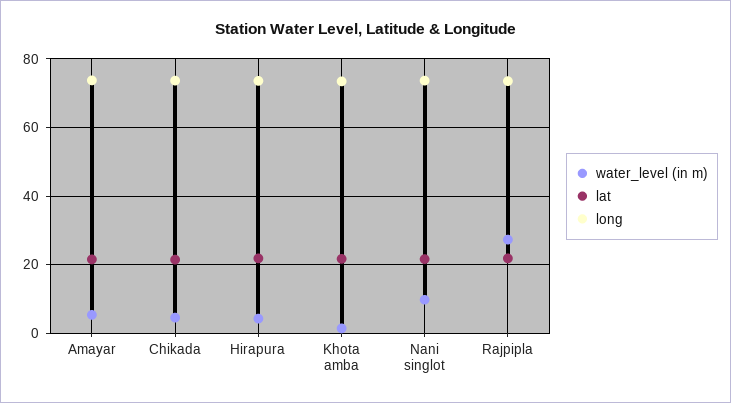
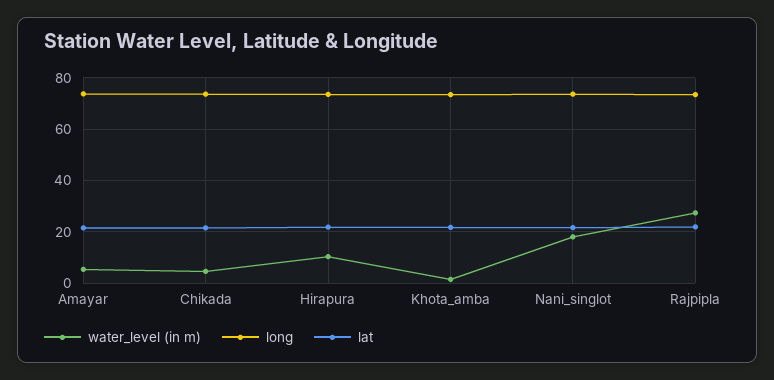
  {
    "water_level (in m)": {
      "Amayar": 6,
      "Chikada": 4,
-     "Hirapura": 4,
+     "Hirapura": 10,
      "Khota amba": 2,
-     "Nani singlot": 10,
+     "Nani singlot": 17.5,
      "Rajpipla": 28
    },
    "lat": {
      "Amayar": 22,
      "Chikada": 22,
      "Hirapura": 22,
      "Khota amba": 22,
      "Nani singlot": 22,
      "Rajpipla": 22
    },
    "long": {
      "Amayar": 74,
      "Chikada": 74,
      "Hirapura": 74,
      "Khota amba": 74,
      "Nani singlot": 74,
      "Rajpipla": 74
    }
  }

